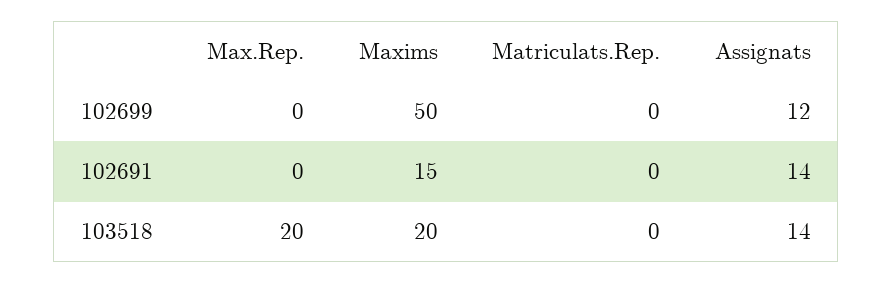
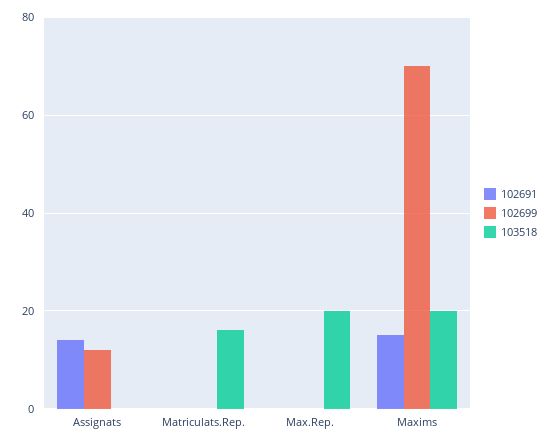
  {
    "102699": {
      "Max.Rep.": 0,
-     "Maxims": 50,
+     "Maxims": 70,
      "Matriculats.Rep.": 0,
      "Assignats": 12
    },
    "102691": {
      "Max.Rep.": 0,
      "Maxims": 15,
      "Matriculats.Rep.": 0,
      "Assignats": 14
    },
    "103518": {
      "Max.Rep.": 20,
      "Maxims": 20,
-     "Matriculats.Rep.": 0,
+     "Matriculats.Rep.": 15,
-     "Assignats": 14
+     "Assignats": 0
    }
  }

